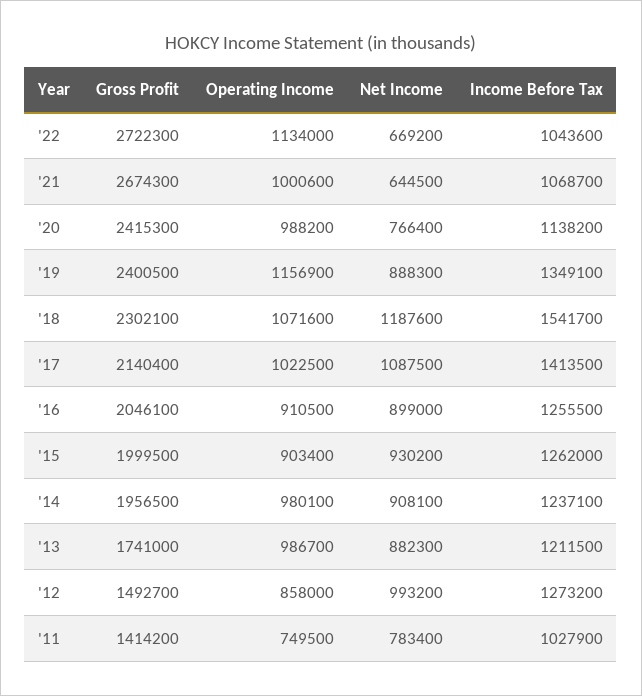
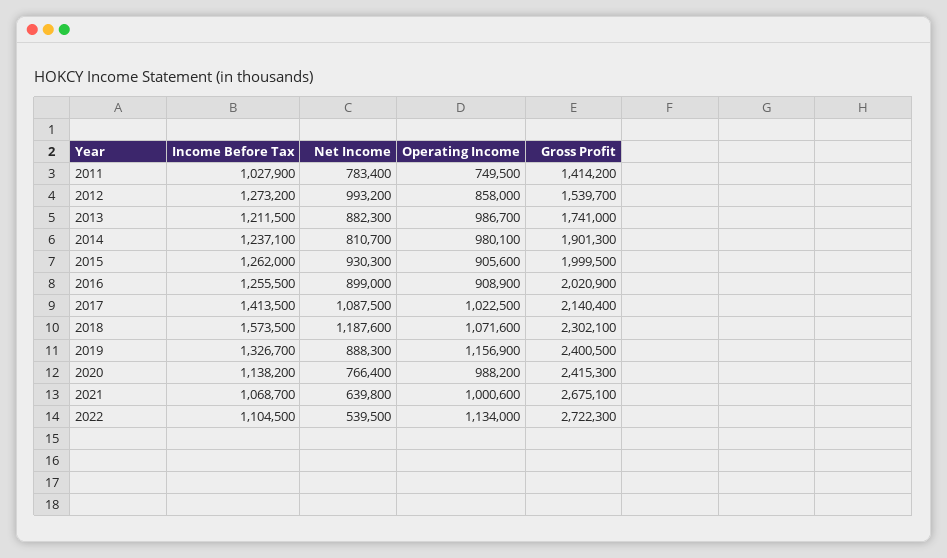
  {
    "Gross Profit": {
      "'22": 2722300,
-     "'21": 2674300,
+     "'21": 2675100,
      "'20": 2415300,
      "'19": 2400500,
      "'18": 2302100,
      "'17": 2140400,
-     "'16": 2046100,
+     "'16": 2020900,
      "'15": 1999500,
-     "'14": 1956500,
+     "'14": 1901300,
      "'13": 1741000,
-     "'12": 1492700,
+     "'12": 1539700,
      "'11": 1414200
    },
    "Operating Income": {
      "'22": 1134000,
      "'21": 1000600,
      "'20": 988200,
      "'19": 1156900,
      "'18": 1071600,
      "'17": 1022500,
-     "'16": 910500,
+     "'16": 908900,
-     "'15": 903400,
+     "'15": 905600,
      "'14": 980100,
      "'13": 986700,
      "'12": 858000,
      "'11": 749500
    },
    "Net Income": {
-     "'22": 669200,
+     "'22": 539500,
-     "'21": 644500,
+     "'21": 639800,
      "'20": 766400,
      "'19": 888300,
      "'18": 1187600,
      "'17": 1087500,
      "'16": 899000,
-     "'15": 930200,
+     "'15": 930300,
-     "'14": 908100,
+     "'14": 810700,
      "'13": 882300,
      "'12": 993200,
      "'11": 783400
    },
    "Income Before Tax": {
-     "'22": 1043600,
+     "'22": 1104500,
      "'21": 1068700,
      "'20": 1138200,
-     "'19": 1349100,
+     "'19": 1326700,
-     "'18": 1541700,
+     "'18": 1573500,
      "'17": 1413500,
      "'16": 1255500,
      "'15": 1262000,
      "'14": 1237100,
      "'13": 1211500,
      "'12": 1273200,
      "'11": 1027900
    }
  }

